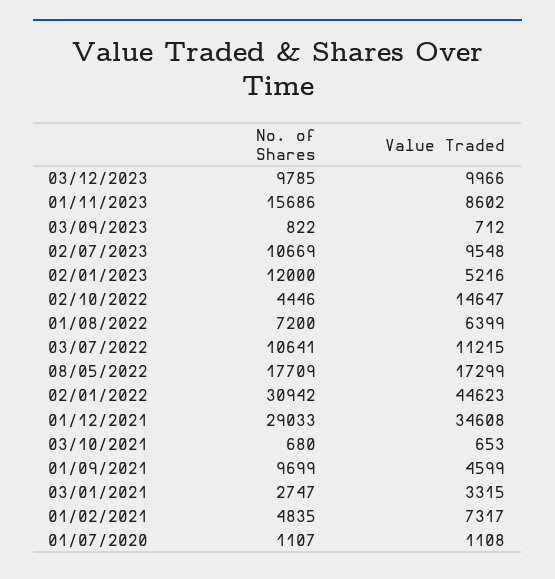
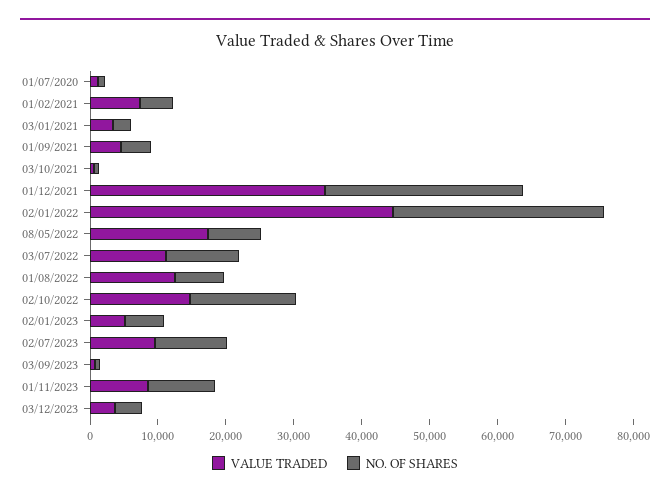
  {
    "No. of Shares": {
-     "03/12/2023": 9785,
+     "03/12/2023": 4000,
-     "01/11/2023": 15686,
+     "01/11/2023": 10000,
      "03/09/2023": 822,
      "02/07/2023": 10669,
-     "02/01/2023": 12000,
+     "02/01/2023": 6000,
-     "02/10/2022": 4446,
+     "02/10/2022": 16000,
      "01/08/2022": 7200,
      "03/07/2022": 10641,
-     "08/05/2022": 17709,
+     "08/05/2022": 8000,
      "02/01/2022": 30942,
      "01/12/2021": 29033,
      "03/10/2021": 680,
-     "01/09/2021": 9699,
+     "01/09/2021": 4000,
      "03/01/2021": 2747,
      "01/02/2021": 4835,
      "01/07/2020": 1107
    },
    "Value Traded": {
-     "03/12/2023": 9966,
+     "03/12/2023": 4000,
      "01/11/2023": 8602,
      "03/09/2023": 712,
      "02/07/2023": 9548,
      "02/01/2023": 5216,
      "02/10/2022": 14647,
-     "01/08/2022": 6399,
+     "01/08/2022": 12000,
      "03/07/2022": 11215,
      "08/05/2022": 17299,
      "02/01/2022": 44623,
      "01/12/2021": 34608,
      "03/10/2021": 653,
      "01/09/2021": 4599,
      "03/01/2021": 3315,
      "01/02/2021": 7317,
      "01/07/2020": 1108
    }
  }

